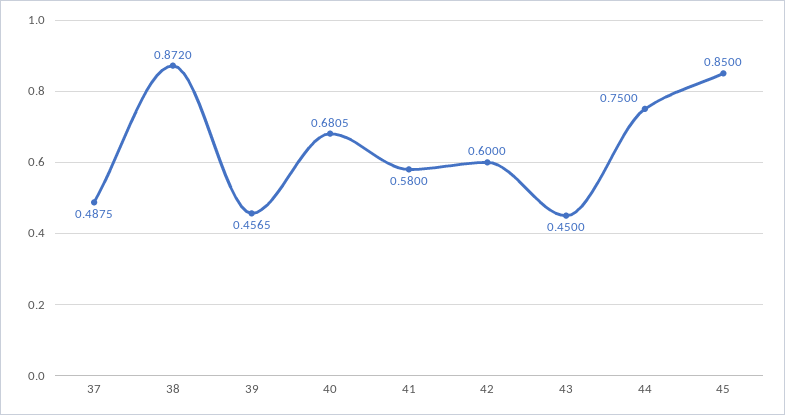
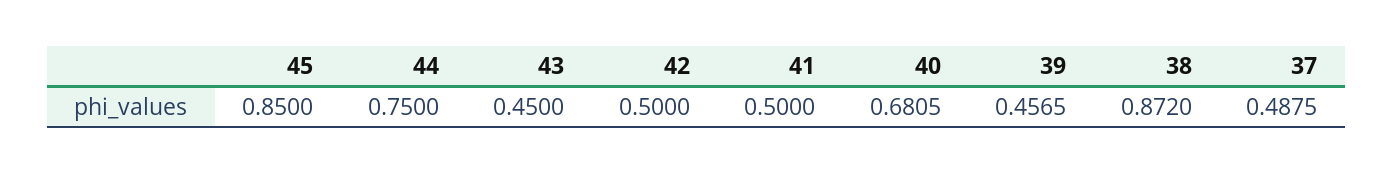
  {
    "37": 0.4875,
    "38": 0.872,
    "39": 0.4565,
    "40": 0.6805,
-   "41": 0.58,
+   "41": 0.5,
-   "42": 0.6,
+   "42": 0.5,
    "43": 0.45,
    "44": 0.75,
    "45": 0.85
  }

